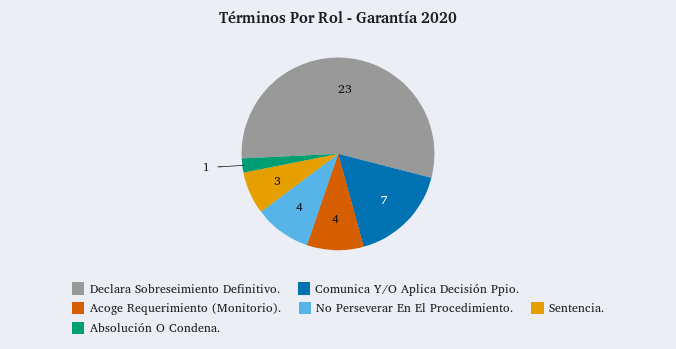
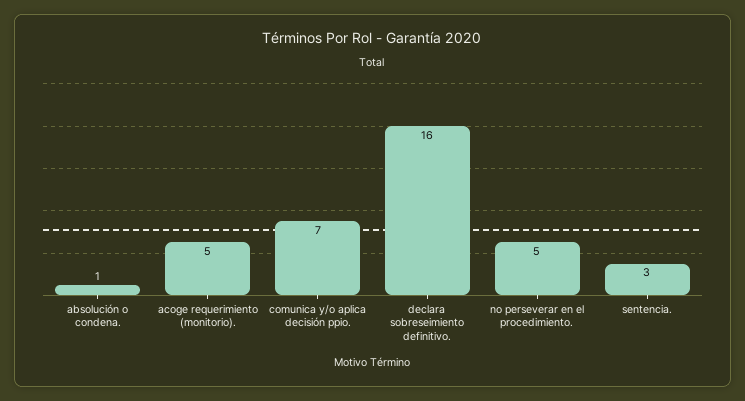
  {
-   "Declara Sobreseimiento Definitivo.": 23,
+   "Declara Sobreseimiento Definitivo.": 16,
    "Comunica Y/O Aplica Decisión Ppio.": 7,
-   "Acoge Requerimiento (Monitorio).": 4,
+   "Acoge Requerimiento (Monitorio).": 5,
-   "No Perseverar En El Procedimiento.": 4,
+   "No Perseverar En El Procedimiento.": 5,
    "Sentencia.": 3,
    "Absolución O Condena.": 1
  }

